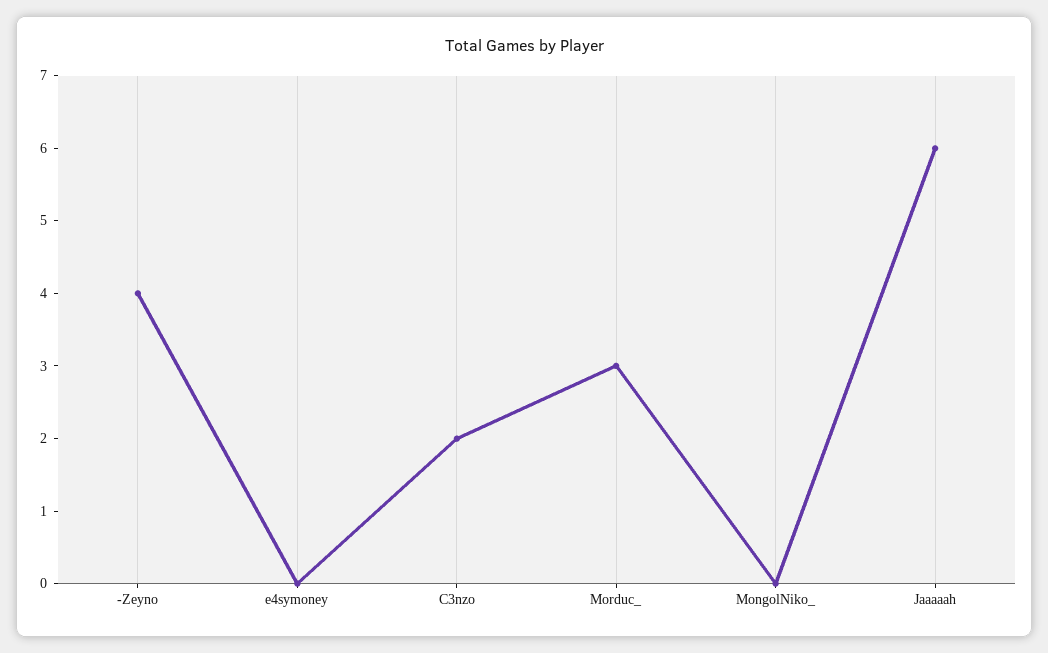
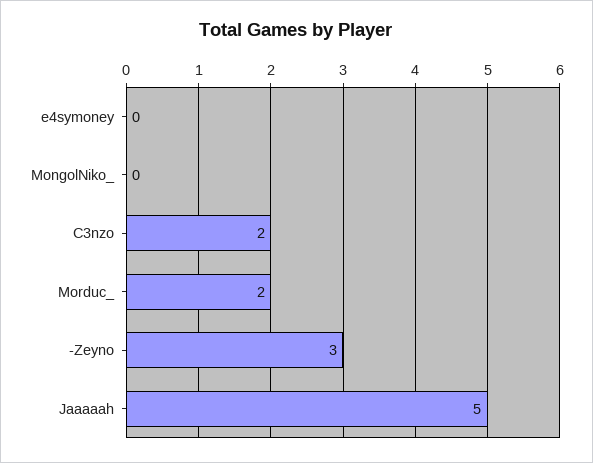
  {
-   "-Zeyno": 4,
+   "-Zeyno": 3,
    "e4symoney": 0,
    "C3nzo": 2,
-   "Morduc_": 3,
+   "Morduc_": 2,
    "MongolNiko_": 0,
-   "Jaaaaah": 6
+   "Jaaaaah": 5
  }

